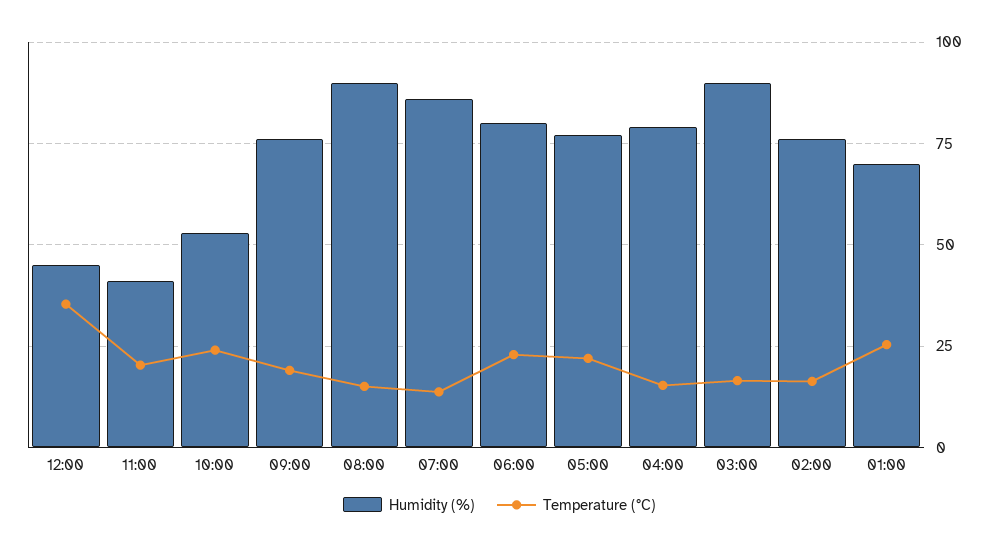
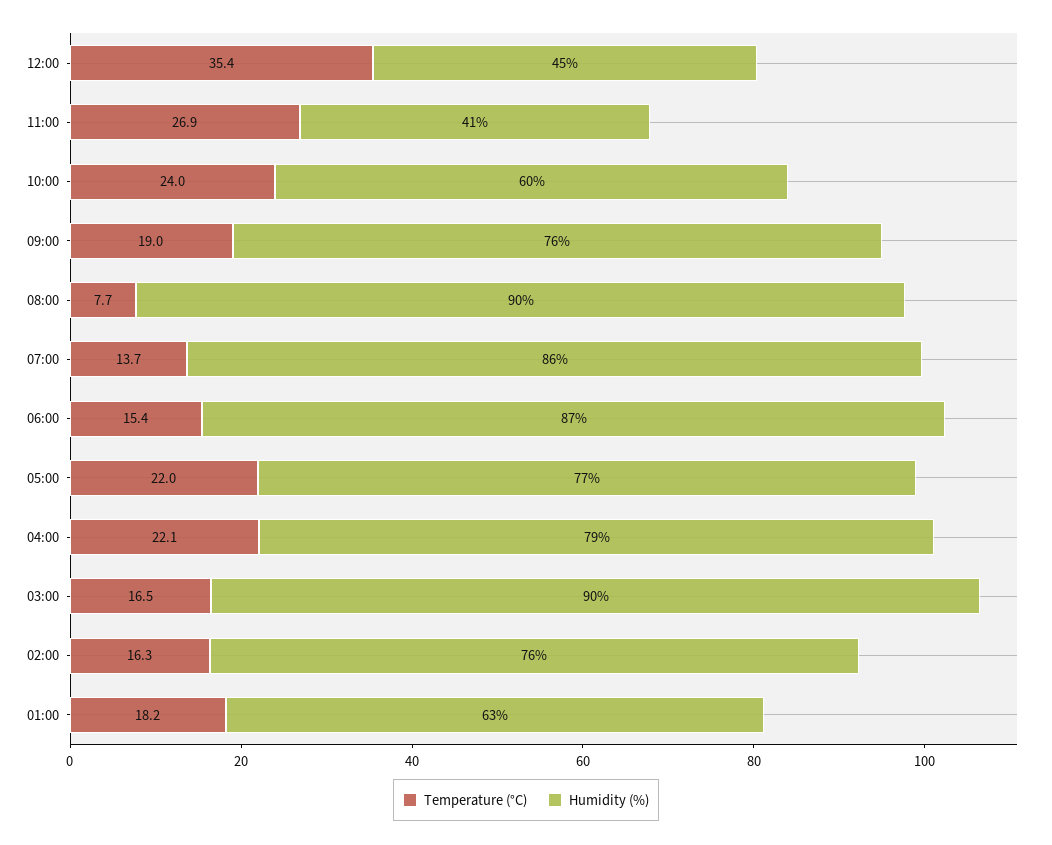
  {
    "Humidity (%)": {
      "12:00": 45,
      "11:00": 41,
-     "10:00": 52.5,
+     "10:00": 60,
      "09:00": 76,
      "08:00": 90,
      "07:00": 86,
-     "06:00": 80,
+     "06:00": 87,
      "05:00": 77,
      "04:00": 79,
      "03:00": 90,
      "02:00": 76,
-     "01:00": 70
+     "01:00": 63
    },
    "Temperature (°C)": {
      "12:00": 35.4,
-     "11:00": 20,
+     "11:00": 26.9,
      "10:00": 24,
      "09:00": 19,
-     "08:00": 15,
+     "08:00": 7.7,
      "07:00": 13.7,
-     "06:00": 22.5,
+     "06:00": 15.4,
      "05:00": 22,
-     "04:00": 15,
+     "04:00": 22.1,
      "03:00": 16.5,
      "02:00": 16.3,
-     "01:00": 25
+     "01:00": 18.2
    }
  }

